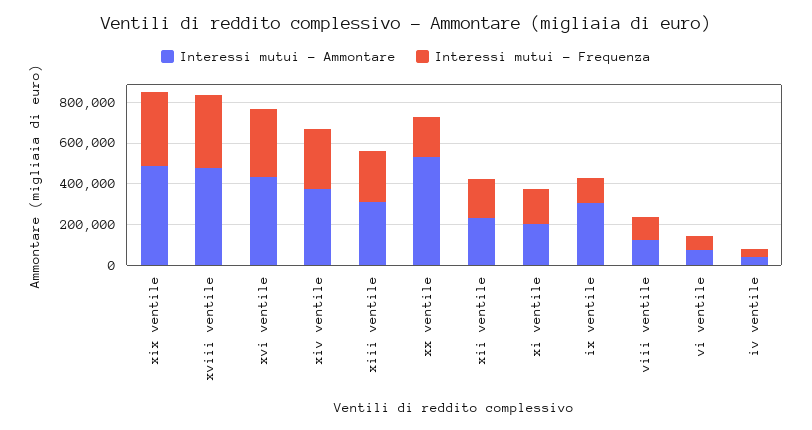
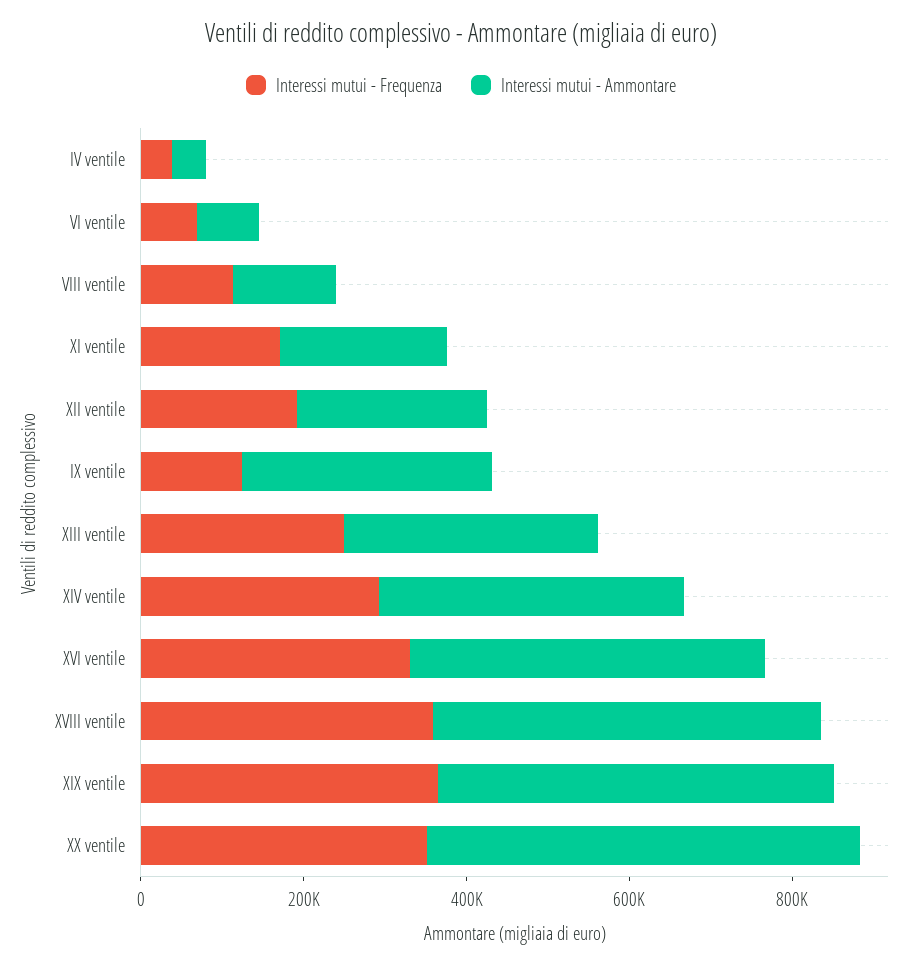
  {
    "Interessi mutui - Ammontare": {
      "xix ventile": 500000,
      "xviii ventile": 500000,
      "xvi ventile": 450000,
      "xiv ventile": 350000,
      "xiii ventile": 300000,
      "xx ventile": 550000,
      "xii ventile": 250000,
      "xi ventile": 200000,
      "ix ventile": 300000,
      "viii ventile": 150000,
      "vi ventile": 100000,
      "iv ventile": 50000
    },
    "Interessi mutui - Frequenza": {
      "xix ventile": 350000,
      "xviii ventile": 350000,
      "xvi ventile": 350000,
      "xiv ventile": 300000,
      "xiii ventile": 250000,
-     "xx ventile": 200000,
+     "xx ventile": 350000,
      "xii ventile": 200000,
      "xi ventile": 150000,
      "ix ventile": 100000,
      "viii ventile": 100000,
      "vi ventile": 50000,
      "iv ventile": 50000
    }
  }

